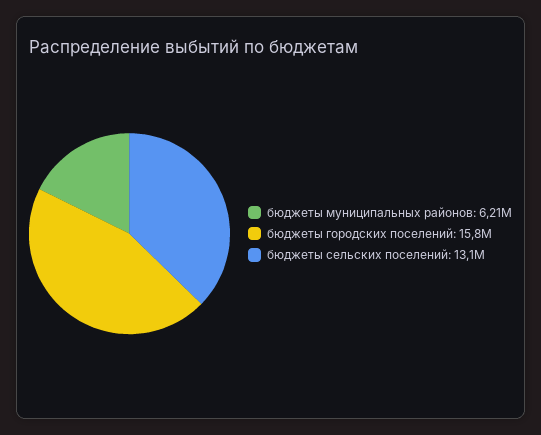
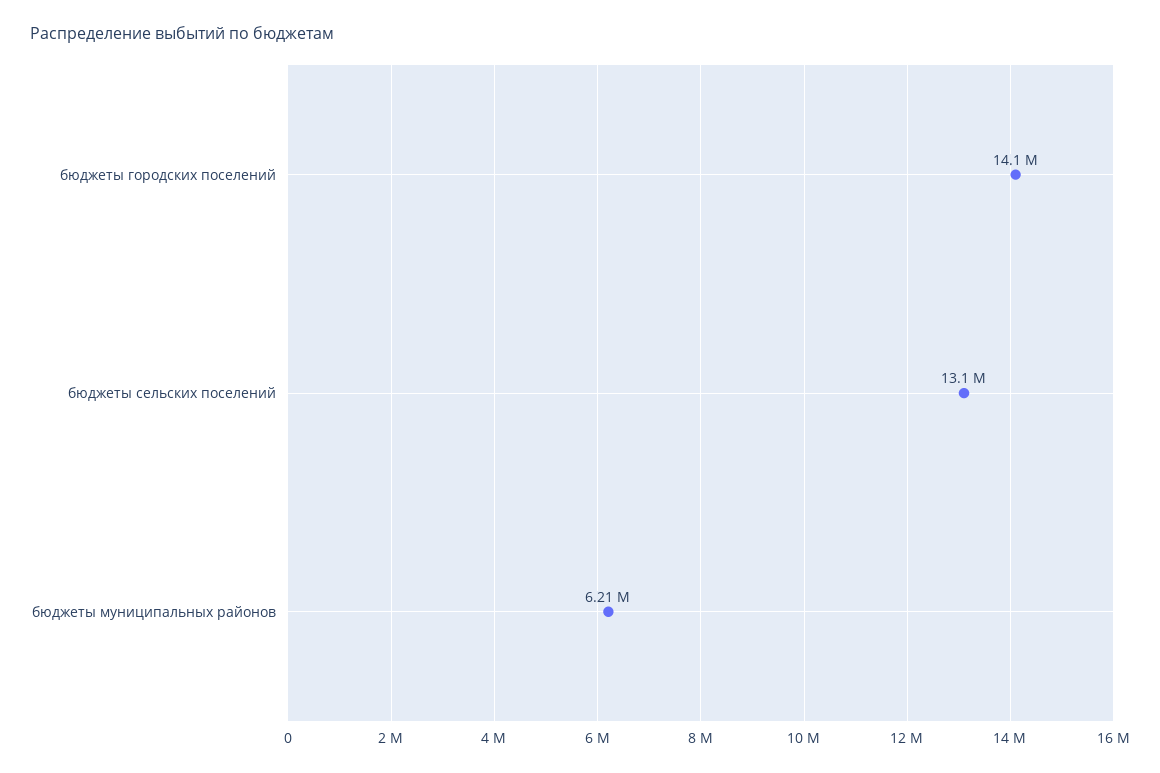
  {
    "бюджеты муниципальных районов": 6210000,
-   "бюджеты городских поселений": 15800000,
+   "бюджеты городских поселений": 14100000,
    "бюджеты сельских поселений": 13100000
  }

